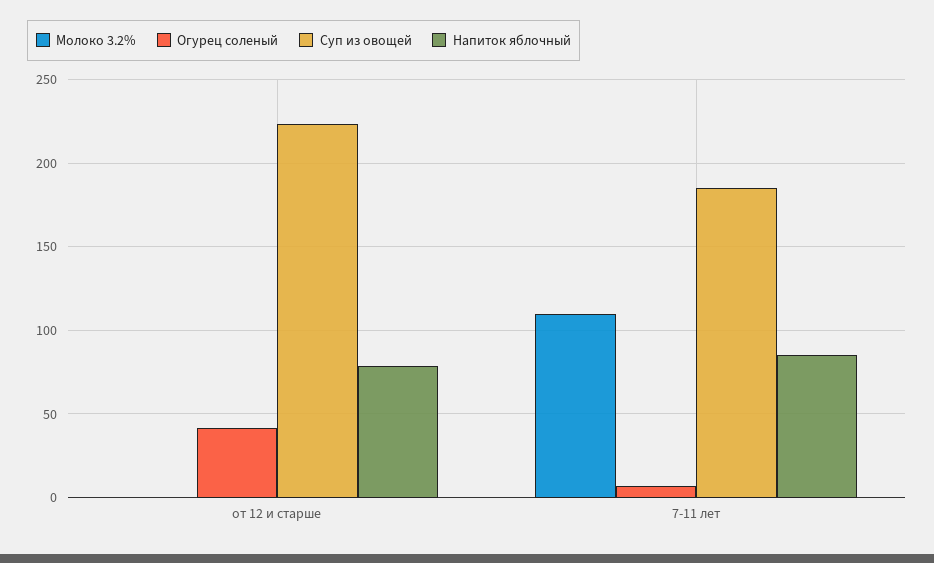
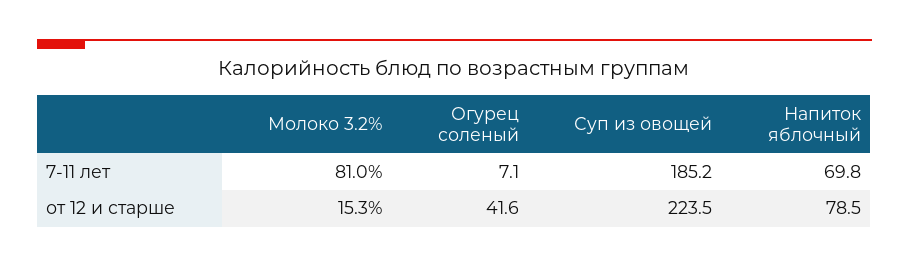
  {
    "Молоко 3.2%": {
-     "от 12 и старше": 0,
+     "от 12 и старше": 15.3,
-     "7-11 лет": 110
+     "7-11 лет": 81
    },
    "Огурец соленый": {
      "от 12 и старше": 41.6,
      "7-11 лет": 7.1
    },
    "Суп из овощей": {
      "от 12 и старше": 223.5,
      "7-11 лет": 185.2
    },
    "Напиток яблочный": {
      "от 12 и старше": 78.5,
-     "7-11 лет": 85
+     "7-11 лет": 69.8
    }
  }

